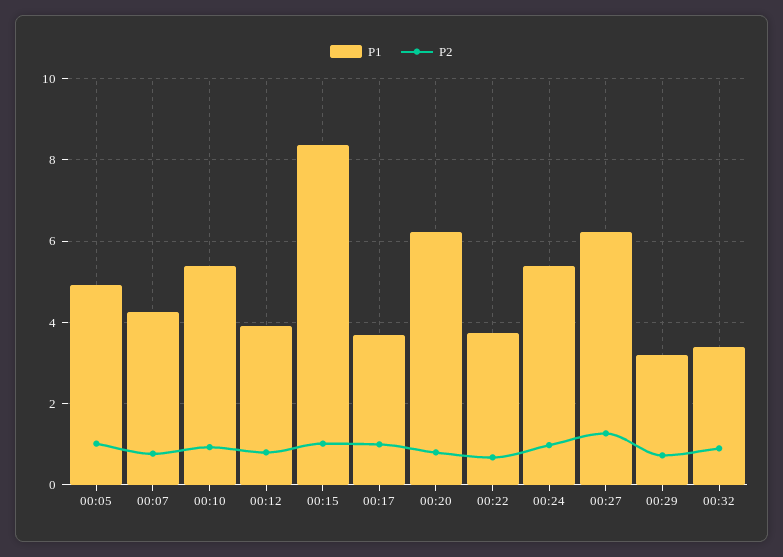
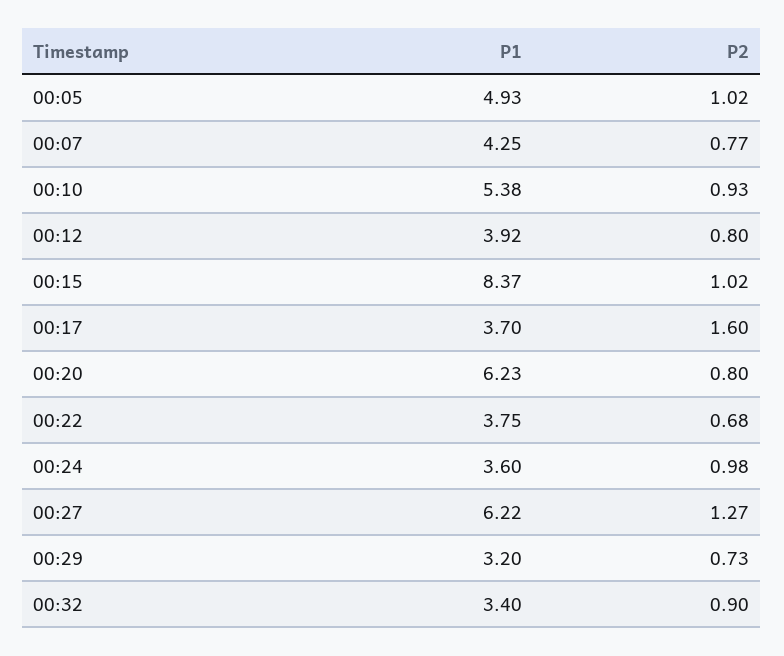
  {
    "P1": {
      "00:05": 4.93,
      "00:07": 4.25,
      "00:10": 5.38,
      "00:12": 3.92,
      "00:15": 8.37,
      "00:17": 3.7,
      "00:20": 6.23,
      "00:22": 3.75,
-     "00:24": 5.4,
+     "00:24": 3.6,
      "00:27": 6.22,
      "00:29": 3.2,
      "00:32": 3.4
    },
    "P2": {
      "00:05": 1.02,
      "00:07": 0.77,
      "00:10": 0.93,
      "00:12": 0.8,
      "00:15": 1.02,
-     "00:17": 1,
+     "00:17": 1.6,
      "00:20": 0.8,
      "00:22": 0.68,
      "00:24": 0.98,
      "00:27": 1.27,
      "00:29": 0.73,
      "00:32": 0.9
    }
  }

